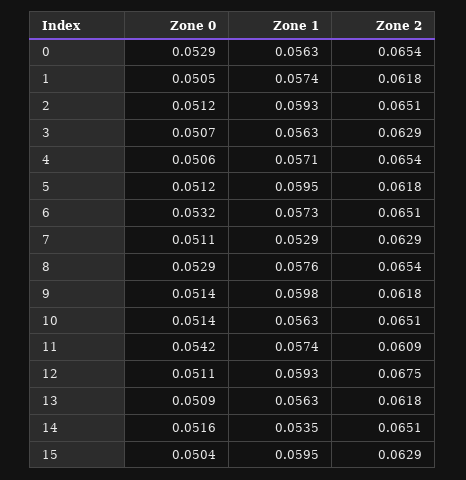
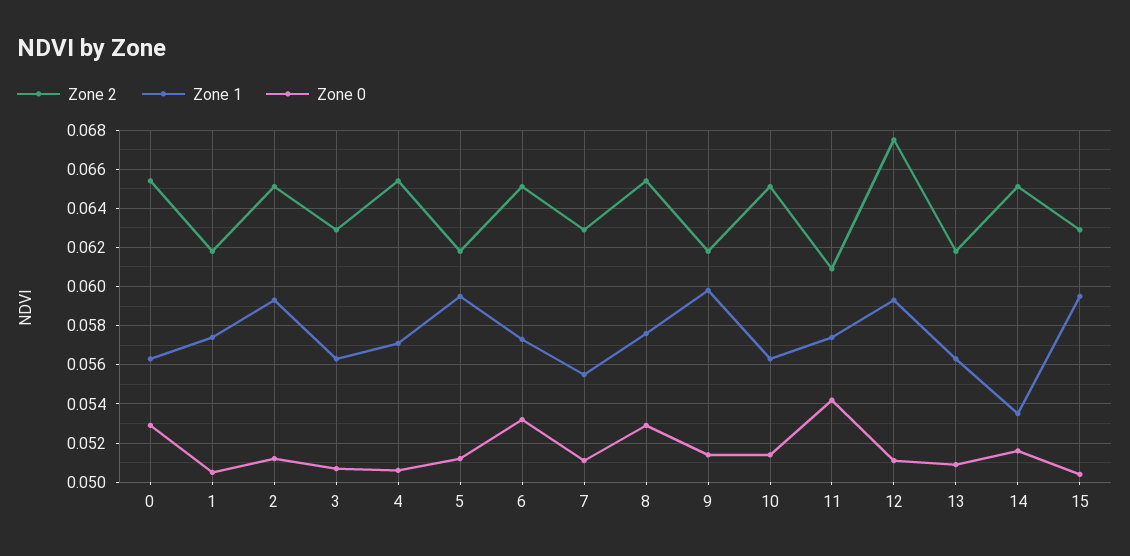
  {
    "Zone 0": {
      "0": 0.0529,
      "1": 0.0505,
      "2": 0.0512,
      "3": 0.0507,
      "4": 0.0506,
      "5": 0.0512,
      "6": 0.0532,
      "7": 0.0511,
      "8": 0.0529,
      "9": 0.0514,
      "10": 0.0514,
      "11": 0.0542,
      "12": 0.0511,
      "13": 0.0509,
      "14": 0.0516,
      "15": 0.0504
    },
    "Zone 1": {
      "0": 0.0563,
      "1": 0.0574,
      "2": 0.0593,
      "3": 0.0563,
      "4": 0.0571,
      "5": 0.0595,
      "6": 0.0573,
-     "7": 0.0529,
+     "7": 0.0555,
      "8": 0.0576,
      "9": 0.0598,
      "10": 0.0563,
      "11": 0.0574,
      "12": 0.0593,
      "13": 0.0563,
      "14": 0.0535,
      "15": 0.0595
    },
    "Zone 2": {
      "0": 0.0654,
      "1": 0.0618,
      "2": 0.0651,
      "3": 0.0629,
      "4": 0.0654,
      "5": 0.0618,
      "6": 0.0651,
      "7": 0.0629,
      "8": 0.0654,
      "9": 0.0618,
      "10": 0.0651,
      "11": 0.0609,
      "12": 0.0675,
      "13": 0.0618,
      "14": 0.0651,
      "15": 0.0629
    }
  }

